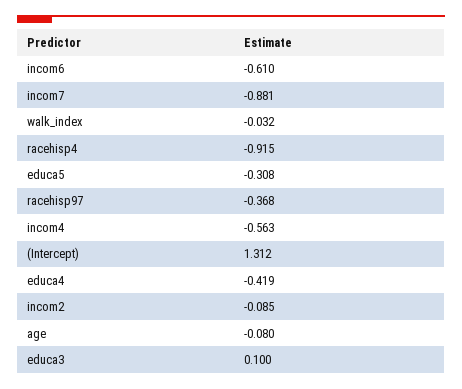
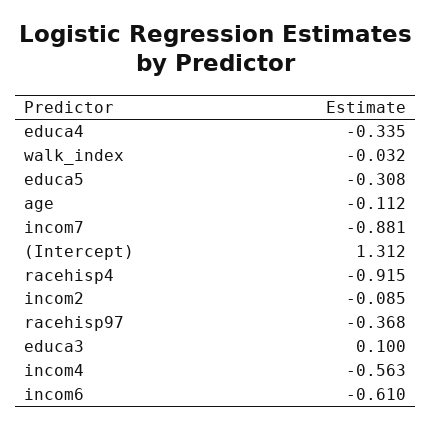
  {
    "incom6": -0.61,
    "incom7": -0.881,
    "walk_index": -0.032,
    "racehisp4": -0.915,
    "educa5": -0.308,
    "racehisp97": -0.368,
    "incom4": -0.563,
    "(Intercept)": 1.312,
-   "educa4": -0.419,
+   "educa4": -0.335,
    "incom2": -0.085,
-   "age": -0.08,
+   "age": -0.112,
    "educa3": 0.1
  }

